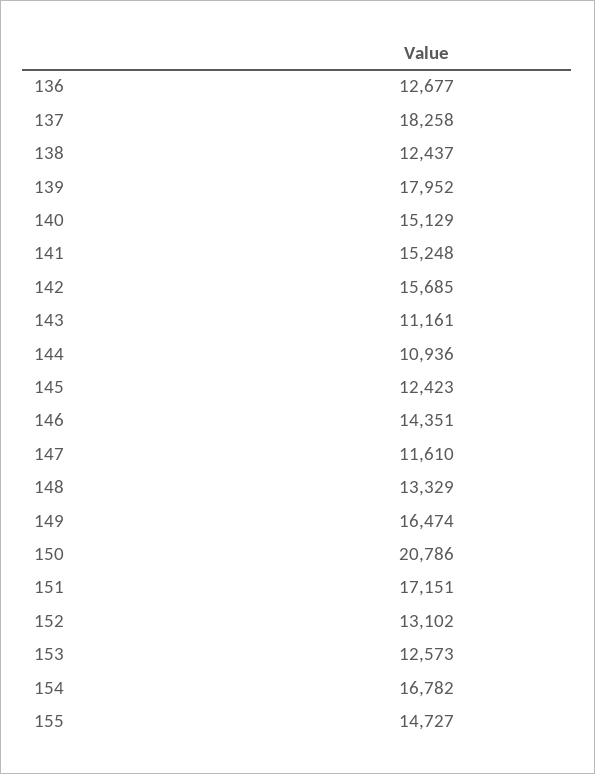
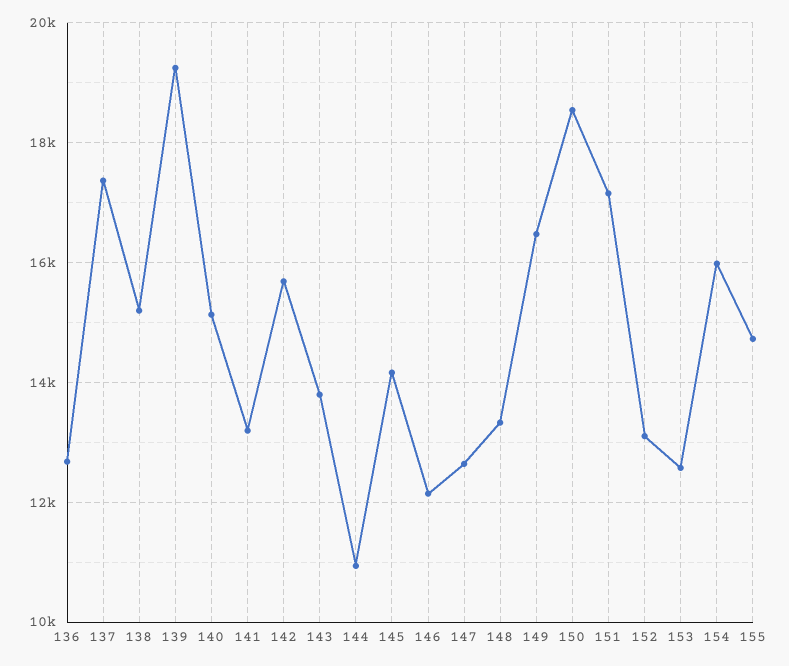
  {
    "136": 12677,
-   "137": 18258,
+   "137": 17400,
-   "138": 12437,
+   "138": 15200,
-   "139": 17952,
+   "139": 19200,
    "140": 15129,
-   "141": 15248,
+   "141": 13200,
    "142": 15685,
-   "143": 11161,
+   "143": 13800,
    "144": 10936,
-   "145": 12423,
+   "145": 14200,
-   "146": 14351,
+   "146": 12200,
-   "147": 11610,
+   "147": 12600,
    "148": 13329,
    "149": 16474,
-   "150": 20786,
+   "150": 18600,
    "151": 17151,
    "152": 13102,
    "153": 12573,
-   "154": 16782,
+   "154": 16000,
    "155": 14727
  }

